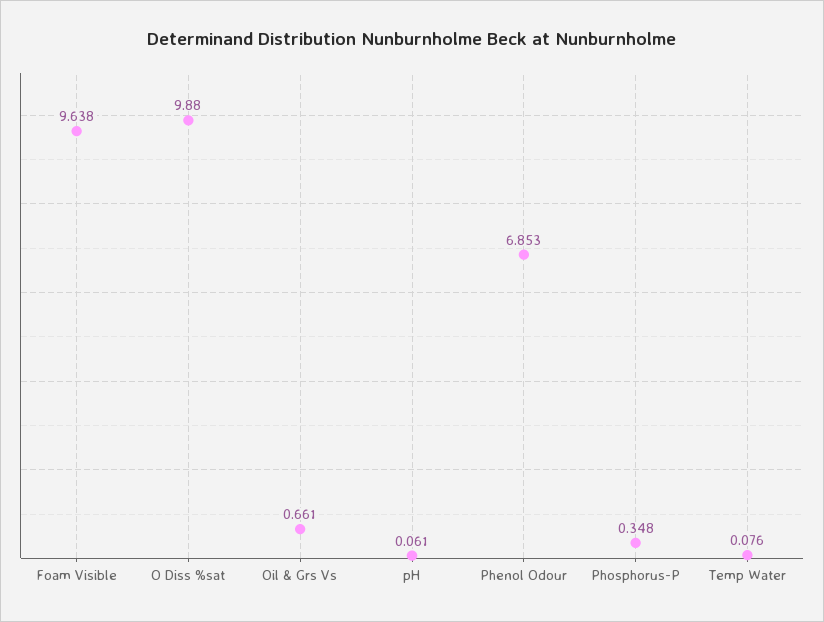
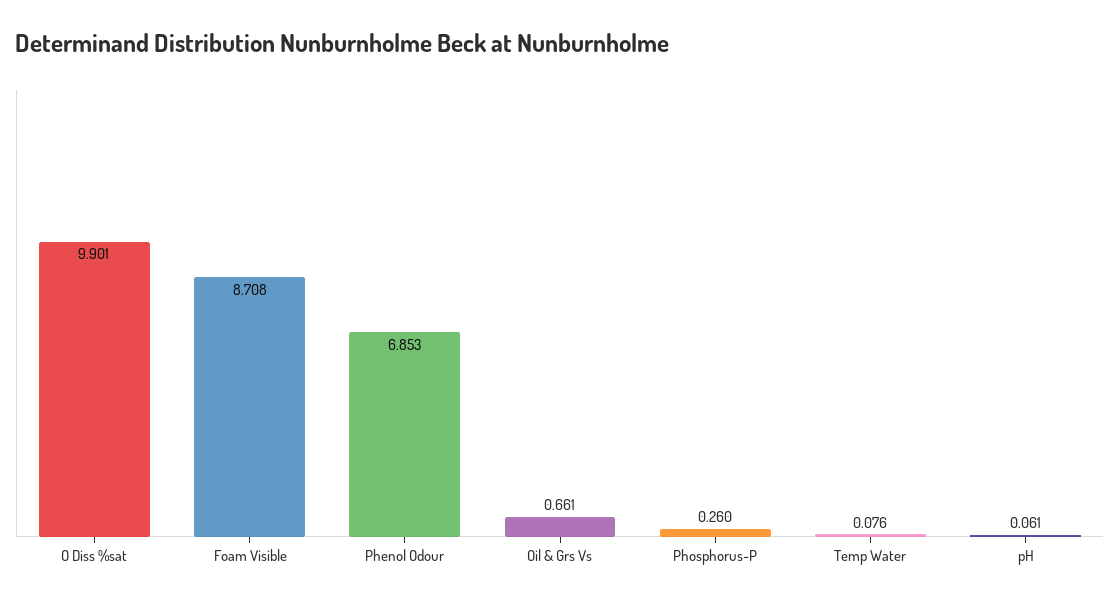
  {
-   "Foam Visible": 9.638,
+   "Foam Visible": 8.708,
-   "O Diss %sat": 9.88,
+   "O Diss %sat": 9.901,
    "Oil & Grs Vs": 0.661,
    "pH": 0.061,
    "Phenol Odour": 6.853,
-   "Phosphorus-P": 0.348,
+   "Phosphorus-P": 0.26,
    "Temp Water": 0.076
  }

